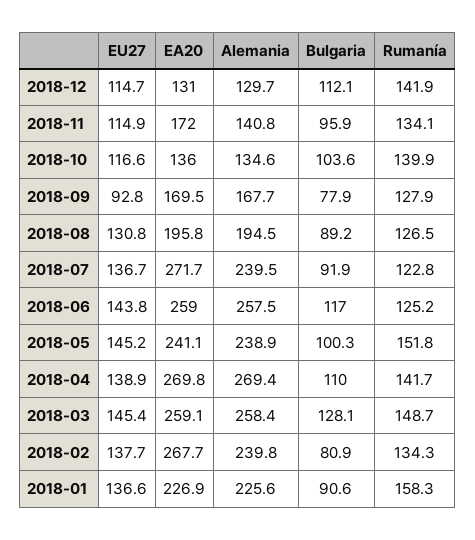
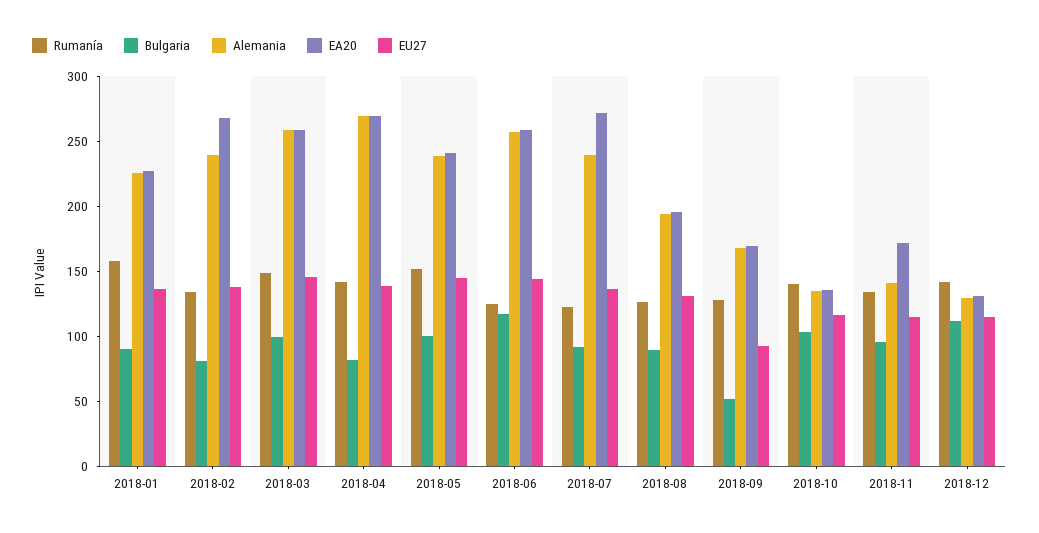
  {
    "EU27": {
      "2018-12": 114.7,
      "2018-11": 114.9,
      "2018-10": 116.6,
      "2018-09": 92.8,
      "2018-08": 130.8,
      "2018-07": 136.7,
      "2018-06": 143.8,
      "2018-05": 145.2,
      "2018-04": 138.9,
      "2018-03": 145.4,
      "2018-02": 137.7,
      "2018-01": 136.6
    },
    "EA20": {
      "2018-12": 131,
      "2018-11": 172,
      "2018-10": 136,
      "2018-09": 169.5,
      "2018-08": 195.8,
      "2018-07": 271.7,
      "2018-06": 259,
      "2018-05": 241.1,
      "2018-04": 269.8,
      "2018-03": 259.1,
      "2018-02": 267.7,
      "2018-01": 226.9
    },
    "Alemania": {
      "2018-12": 129.7,
      "2018-11": 140.8,
      "2018-10": 134.6,
      "2018-09": 167.7,
      "2018-08": 194.5,
      "2018-07": 239.5,
      "2018-06": 257.5,
      "2018-05": 238.9,
      "2018-04": 269.4,
      "2018-03": 258.4,
      "2018-02": 239.8,
      "2018-01": 225.6
    },
    "Bulgaria": {
      "2018-12": 112.1,
      "2018-11": 95.9,
      "2018-10": 103.6,
-     "2018-09": 77.9,
+     "2018-09": 50,
      "2018-08": 89.2,
      "2018-07": 91.9,
      "2018-06": 117,
      "2018-05": 100.3,
-     "2018-04": 110,
+     "2018-04": 80,
-     "2018-03": 128.1,
+     "2018-03": 100,
      "2018-02": 80.9,
      "2018-01": 90.6
    },
    "Rumanía": {
      "2018-12": 141.9,
      "2018-11": 134.1,
      "2018-10": 139.9,
      "2018-09": 127.9,
      "2018-08": 126.5,
      "2018-07": 122.8,
      "2018-06": 125.2,
      "2018-05": 151.8,
      "2018-04": 141.7,
      "2018-03": 148.7,
      "2018-02": 134.3,
      "2018-01": 158.3
    }
  }

